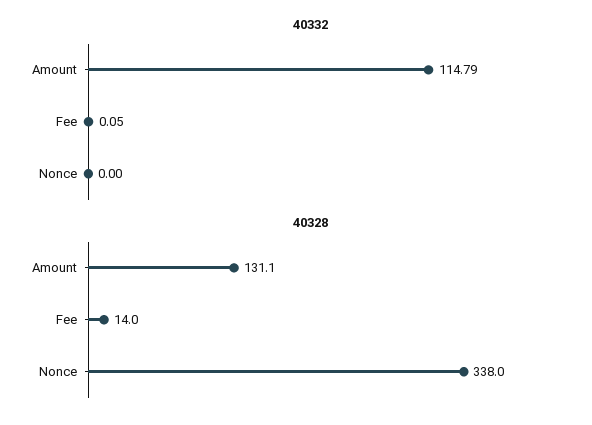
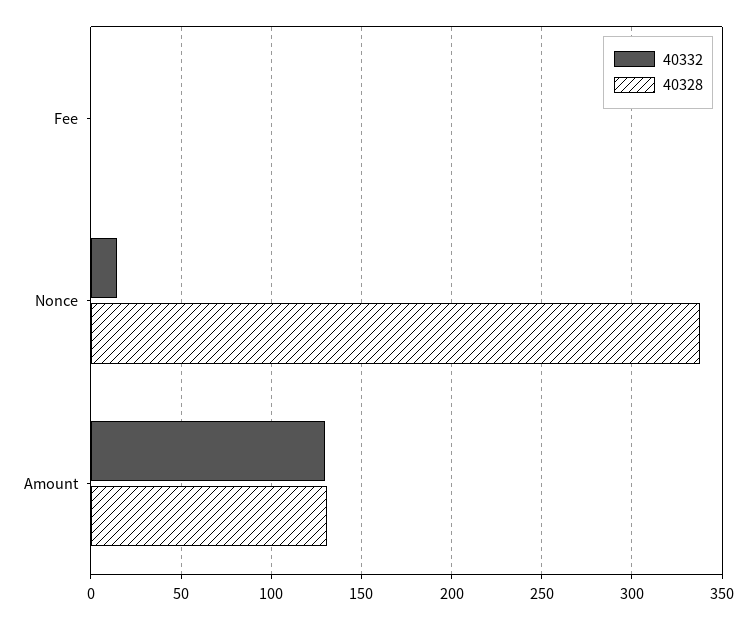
  {
    "40332": {
-     "Amount": 114.79,
+     "Amount": 130,
      "Fee": 0.05,
-     "Nonce": 0
+     "Nonce": 15
    },
    "40328": {
      "Amount": 131.1,
-     "Fee": 14,
+     "Fee": 0,
      "Nonce": 338
    }
  }

